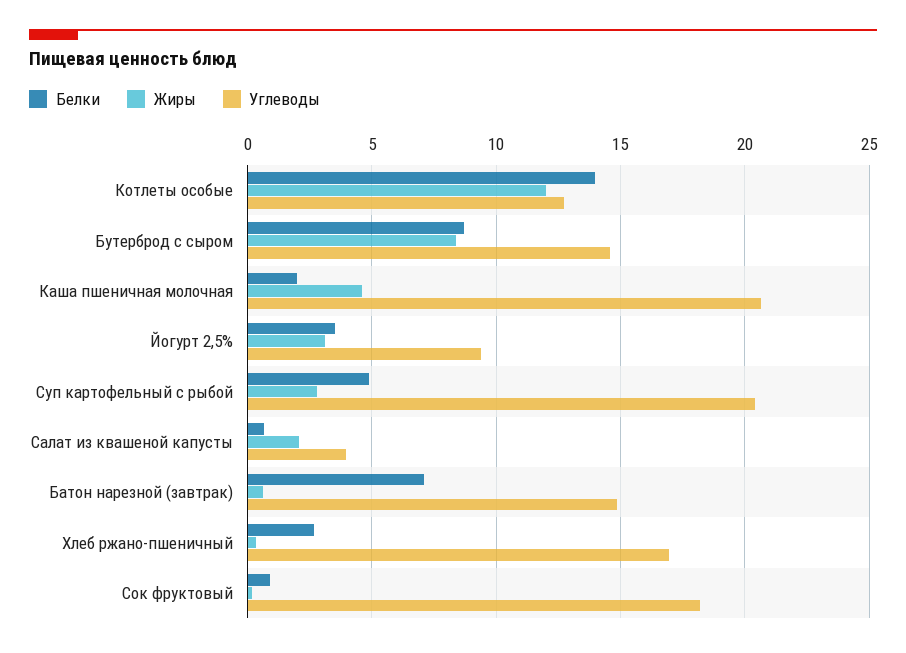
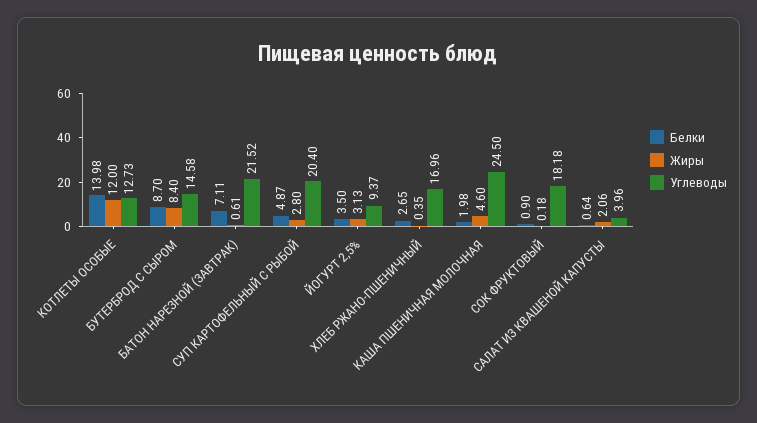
  {
    "Белки": {
      "Котлеты особые": 13.98,
      "Бутерброд с сыром": 8.7,
      "Каша пшеничная молочная": 1.98,
      "Йогурт 2,5%": 3.5,
      "Суп картофельный с рыбой": 4.87,
      "Салат из квашеной капусты": 0.64,
      "Батон нарезной (завтрак)": 7.11,
      "Хлеб ржано-пшеничный": 2.65,
      "Сок фруктовый": 0.9
    },
    "Жиры": {
      "Котлеты особые": 12,
      "Бутерброд с сыром": 8.4,
      "Каша пшеничная молочная": 4.6,
      "Йогурт 2,5%": 3.13,
      "Суп картофельный с рыбой": 2.8,
      "Салат из квашеной капусты": 2.06,
      "Батон нарезной (завтрак)": 0.61,
      "Хлеб ржано-пшеничный": 0.35,
      "Сок фруктовый": 0.18
    },
    "Углеводы": {
      "Котлеты особые": 12.73,
      "Бутерброд с сыром": 14.58,
-     "Каша пшеничная молочная": 20.5,
+     "Каша пшеничная молочная": 24.5,
      "Йогурт 2,5%": 9.37,
      "Суп картофельный с рыбой": 20.4,
      "Салат из квашеной капусты": 3.96,
-     "Батон нарезной (завтрак)": 15,
+     "Батон нарезной (завтрак)": 21.52,
      "Хлеб ржано-пшеничный": 16.96,
      "Сок фруктовый": 18.18
    }
  }

